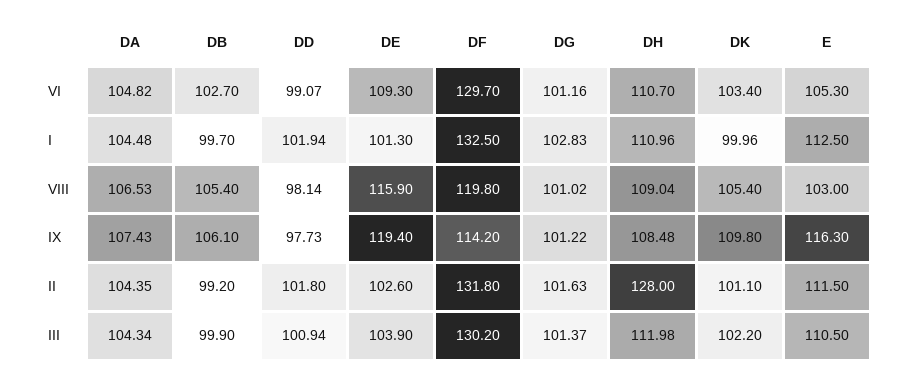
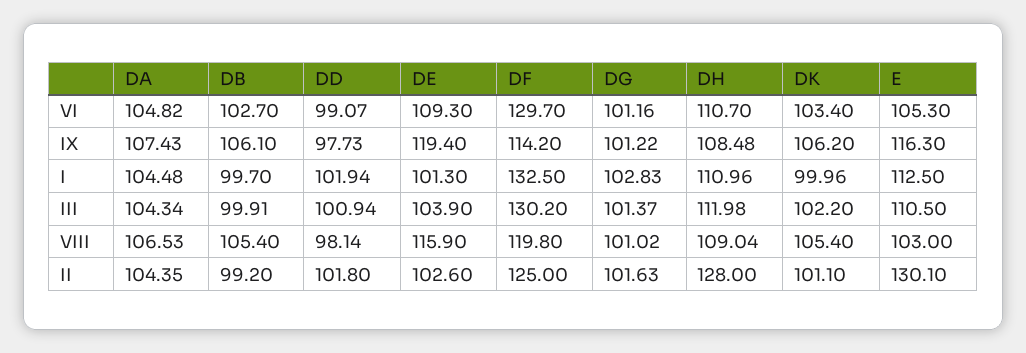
  {
    "DA": {
      "VI": 104.82,
      "I": 104.48,
      "VIII": 106.53,
      "IX": 107.43,
      "II": 104.35,
      "III": 104.34
    },
    "DB": {
      "VI": 102.7,
      "I": 99.7,
      "VIII": 105.4,
      "IX": 106.1,
      "II": 99.2,
-     "III": 99.9
+     "III": 99.91
    },
    "DD": {
      "VI": 99.07,
      "I": 101.94,
      "VIII": 98.14,
      "IX": 97.73,
      "II": 101.8,
      "III": 100.94
    },
    "DE": {
      "VI": 109.3,
      "I": 101.3,
      "VIII": 115.9,
      "IX": 119.4,
      "II": 102.6,
      "III": 103.9
    },
    "DF": {
      "VI": 129.7,
      "I": 132.5,
      "VIII": 119.8,
      "IX": 114.2,
-     "II": 131.8,
+     "II": 125,
      "III": 130.2
    },
    "DG": {
      "VI": 101.16,
      "I": 102.83,
      "VIII": 101.02,
      "IX": 101.22,
      "II": 101.63,
      "III": 101.37
    },
    "DH": {
      "VI": 110.7,
      "I": 110.96,
      "VIII": 109.04,
      "IX": 108.48,
      "II": 128,
      "III": 111.98
    },
    "DK": {
      "VI": 103.4,
      "I": 99.96,
      "VIII": 105.4,
-     "IX": 109.8,
+     "IX": 106.2,
      "II": 101.1,
      "III": 102.2
    },
    "E": {
      "VI": 105.3,
      "I": 112.5,
      "VIII": 103,
      "IX": 116.3,
-     "II": 111.5,
+     "II": 130.1,
      "III": 110.5
    }
  }

